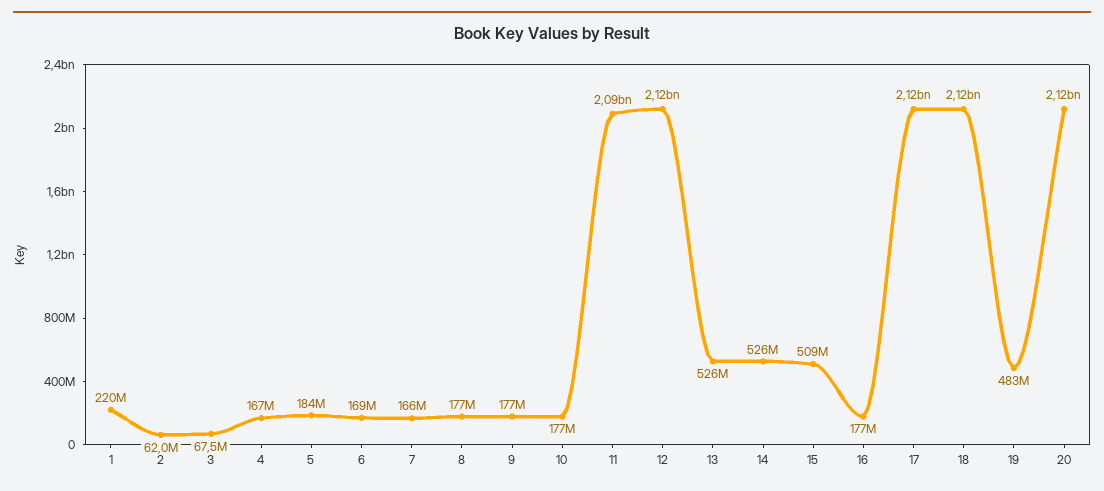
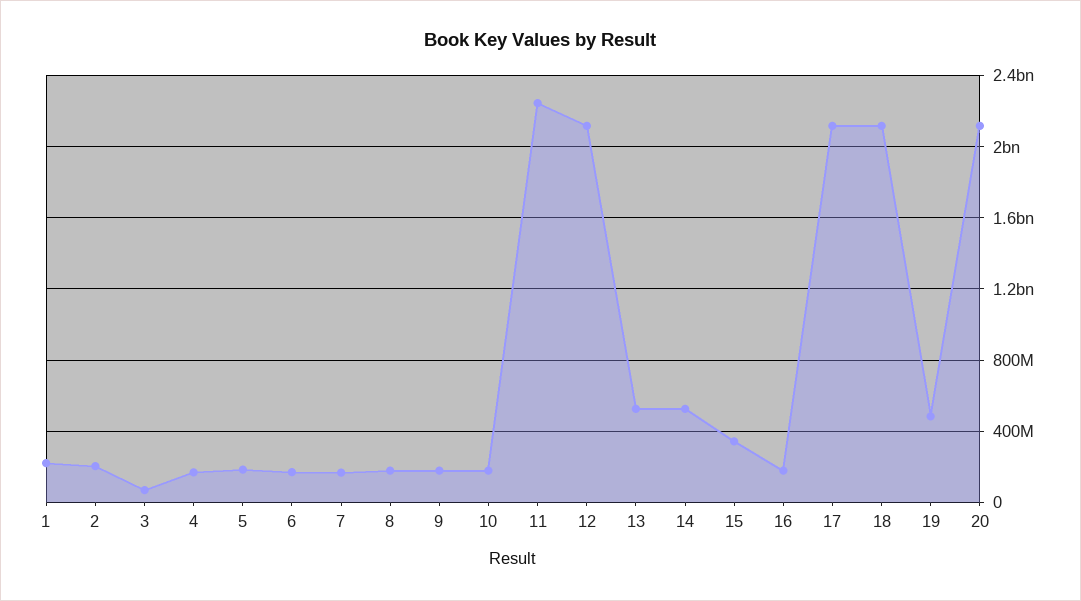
  {
    "1": 220000000,
-   "2": 62000000,
+   "2": 200000000,
    "3": 67500000,
    "4": 167000000,
    "5": 184000000,
    "6": 169000000,
    "7": 166000000,
    "8": 177000000,
    "9": 177000000,
    "10": 177000000,
-   "11": 2090000000,
+   "11": 2250000000,
    "12": 2120000000,
    "13": 526000000,
    "14": 526000000,
-   "15": 509000000,
+   "15": 350000000,
    "16": 177000000,
    "17": 2120000000,
    "18": 2120000000,
    "19": 483000000,
    "20": 2120000000
  }

